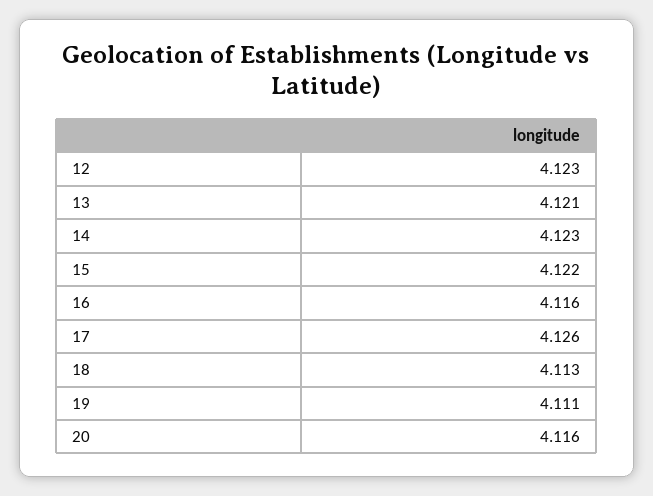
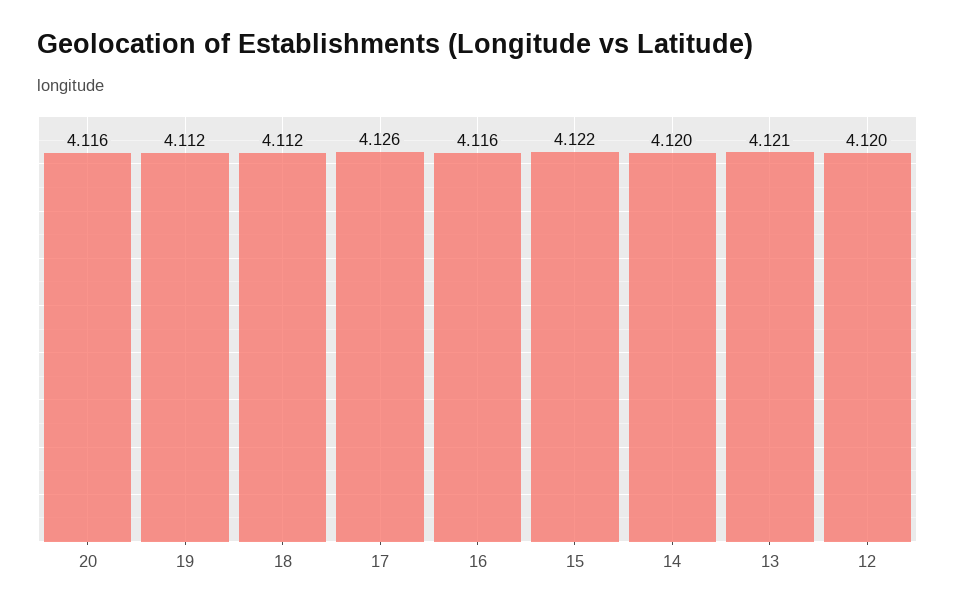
  {
-   "12": 4.123,
+   "12": 4.12,
    "13": 4.121,
-   "14": 4.123,
+   "14": 4.12,
    "15": 4.122,
    "16": 4.116,
    "17": 4.126,
-   "18": 4.113,
+   "18": 4.112,
-   "19": 4.111,
+   "19": 4.112,
    "20": 4.116
  }

